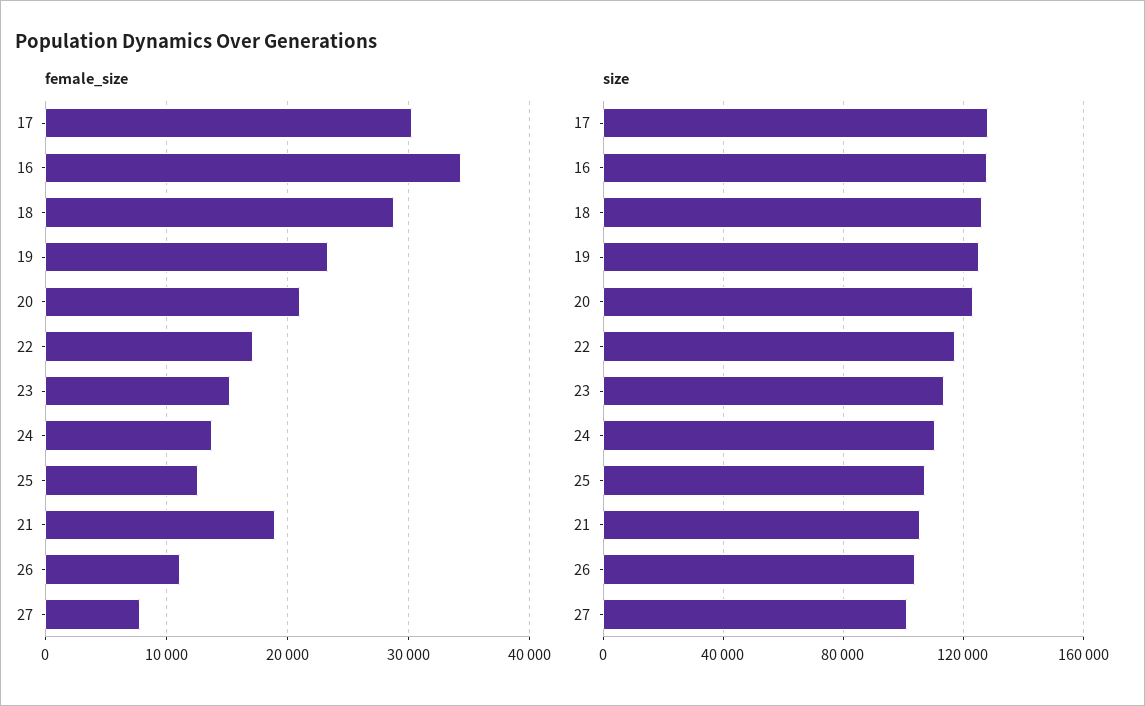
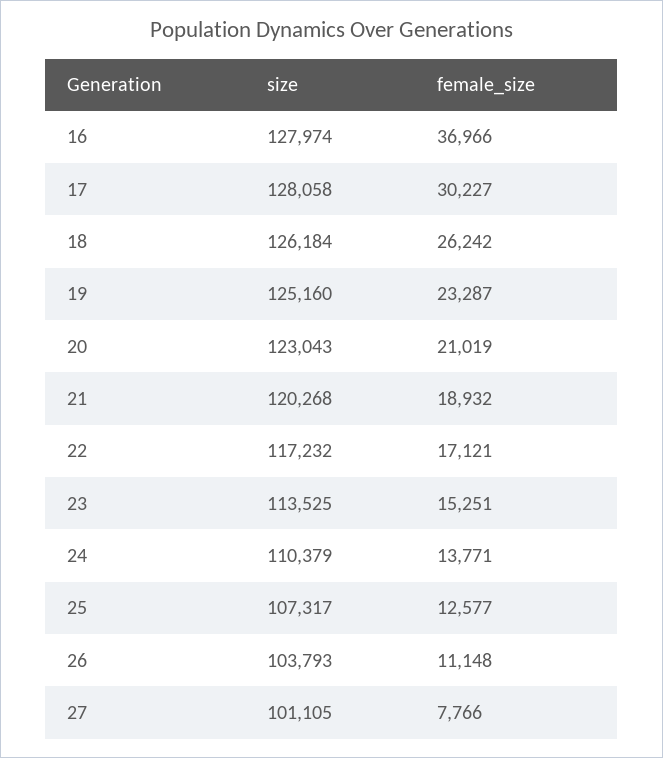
  {
    "female_size": {
      "17": 30227,
-     "16": 34000,
+     "16": 36966,
-     "18": 29000,
+     "18": 26242,
      "19": 23287,
      "20": 21019,
      "22": 17121,
      "23": 15251,
      "24": 13771,
      "25": 12577,
      "21": 18932,
      "26": 11148,
      "27": 7766
    },
    "size": {
      "17": 128058,
      "16": 127974,
      "18": 126184,
      "19": 125160,
      "20": 123043,
      "22": 117232,
      "23": 113525,
      "24": 110379,
      "25": 107317,
-     "21": 105000,
+     "21": 120268,
      "26": 103793,
      "27": 101105
    }
  }

